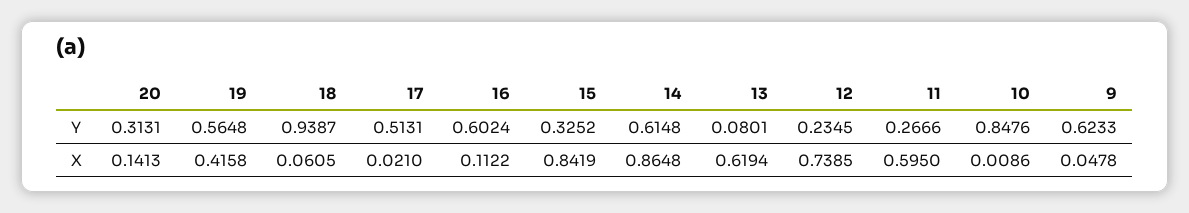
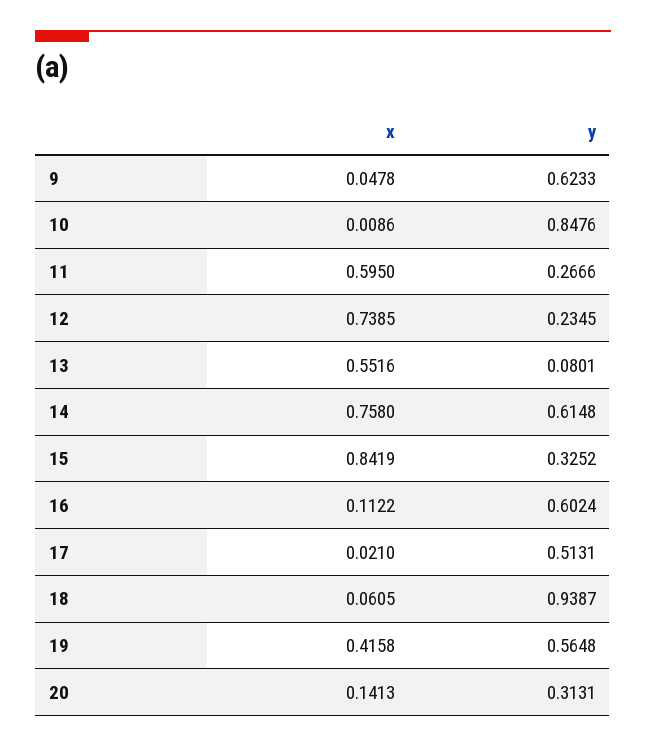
  {
    "20": {
      "Y": 0.3131,
      "X": 0.1413
    },
    "19": {
      "Y": 0.5648,
      "X": 0.4158
    },
    "18": {
      "Y": 0.9387,
      "X": 0.0605
    },
    "17": {
      "Y": 0.5131,
      "X": 0.021
    },
    "16": {
      "Y": 0.6024,
      "X": 0.1122
    },
    "15": {
      "Y": 0.3252,
      "X": 0.8419
    },
    "14": {
      "Y": 0.6148,
-     "X": 0.8648
+     "X": 0.758
    },
    "13": {
      "Y": 0.0801,
-     "X": 0.6194
+     "X": 0.5516
    },
    "12": {
      "Y": 0.2345,
      "X": 0.7385
    },
    "11": {
      "Y": 0.2666,
      "X": 0.595
    },
    "10": {
      "Y": 0.8476,
      "X": 0.0086
    },
    "9": {
      "Y": 0.6233,
      "X": 0.0478
    }
  }

